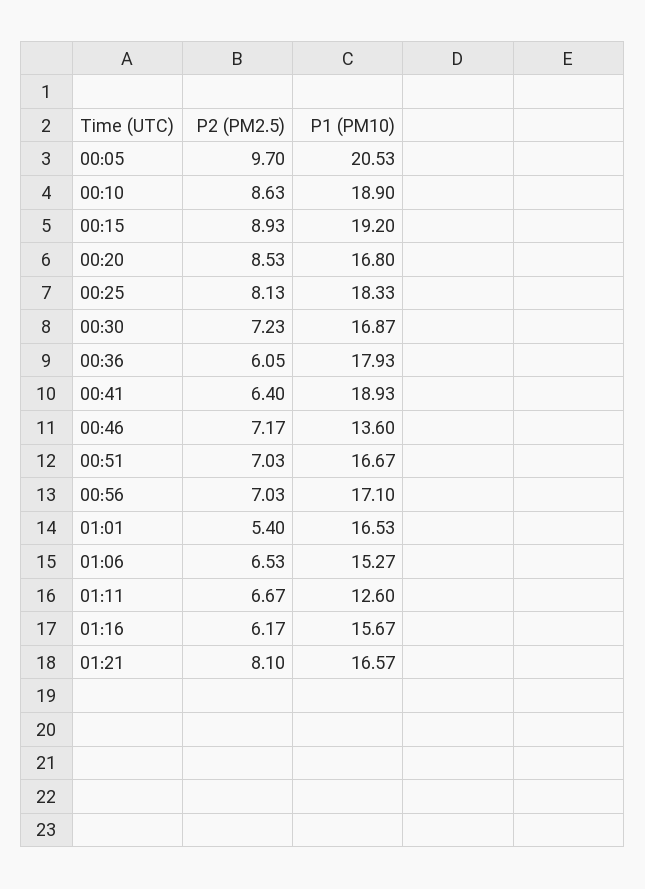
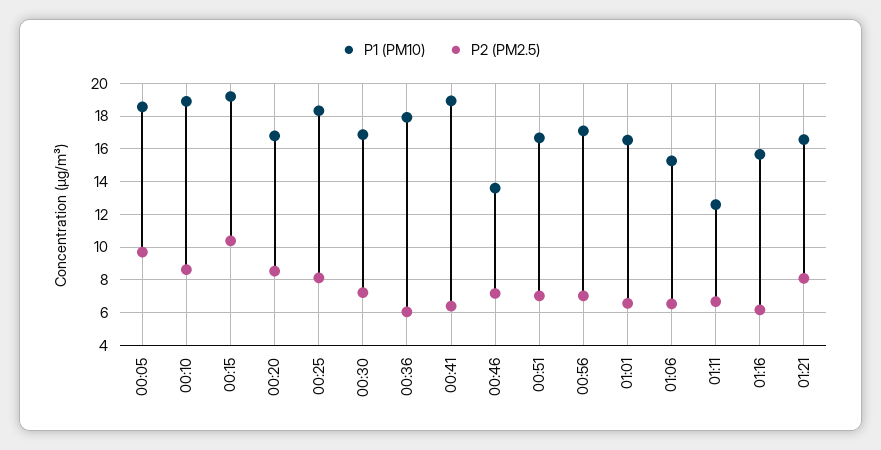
  {
    "P2 (PM2.5)": {
      "00:05": 9.7,
      "00:10": 8.63,
-     "00:15": 8.93,
+     "00:15": 10.5,
      "00:20": 8.53,
      "00:25": 8.13,
      "00:30": 7.23,
      "00:36": 6.05,
      "00:41": 6.4,
      "00:46": 7.17,
      "00:51": 7.03,
      "00:56": 7.03,
-     "01:01": 5.4,
+     "01:01": 6.5,
      "01:06": 6.53,
      "01:11": 6.67,
      "01:16": 6.17,
      "01:21": 8.1
    },
    "P1 (PM10)": {
-     "00:05": 20.53,
+     "00:05": 18.5,
      "00:10": 18.9,
      "00:15": 19.2,
      "00:20": 16.8,
      "00:25": 18.33,
      "00:30": 16.87,
      "00:36": 17.93,
      "00:41": 18.93,
      "00:46": 13.6,
      "00:51": 16.67,
      "00:56": 17.1,
      "01:01": 16.53,
      "01:06": 15.27,
      "01:11": 12.6,
      "01:16": 15.67,
      "01:21": 16.57
    }
  }

